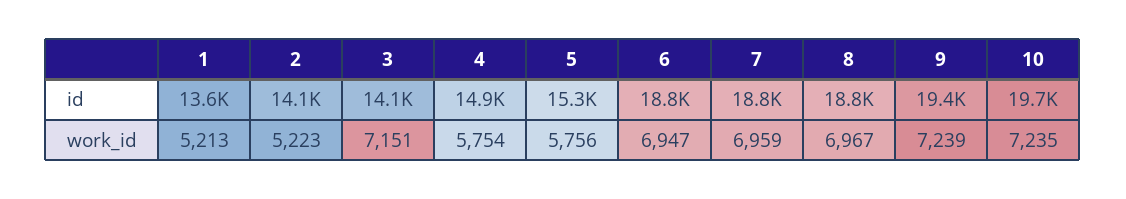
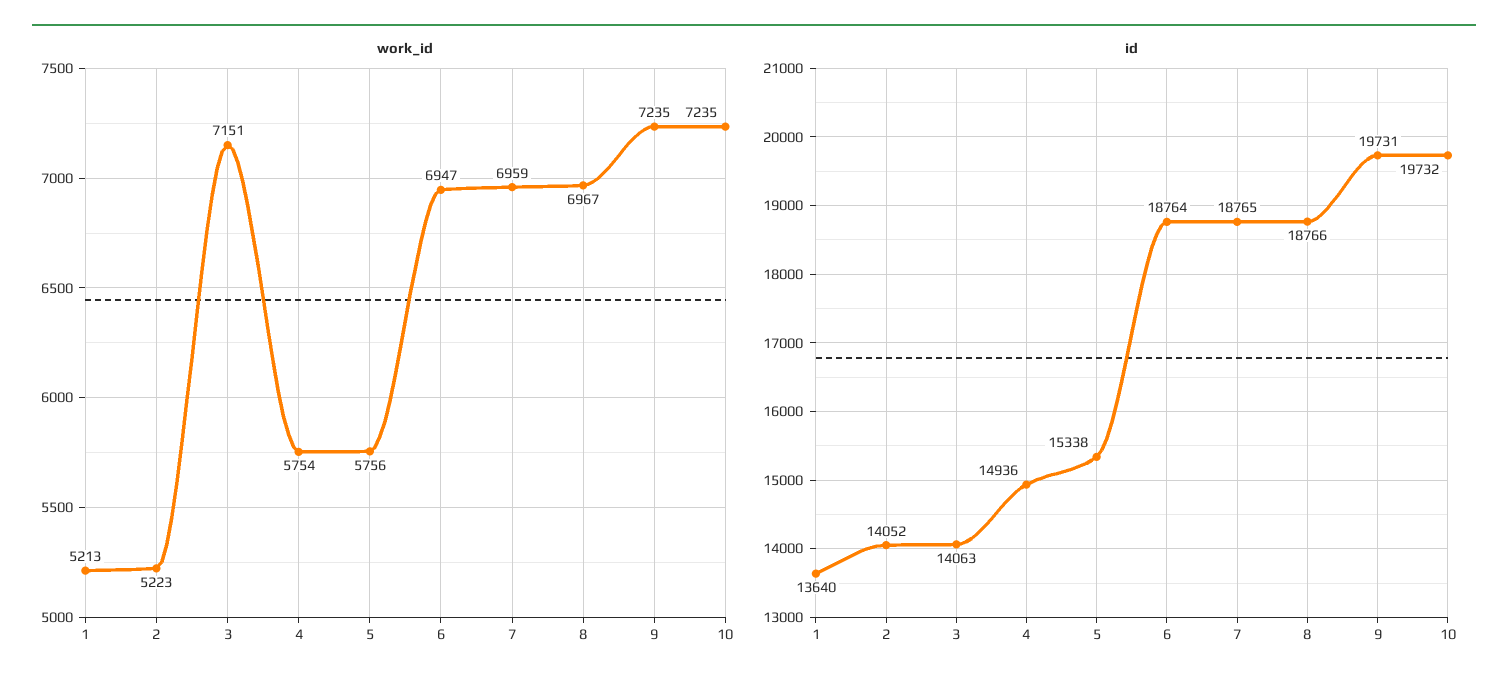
  {
    "id": {
      "1": 13640,
      "2": 14052,
      "3": 14063,
      "4": 14936,
      "5": 15338,
      "6": 18764,
      "7": 18765,
      "8": 18766,
-     "9": 19400,
+     "9": 19731,
      "10": 19732
    },
    "work_id": {
      "1": 5213,
      "2": 5223,
      "3": 7151,
      "4": 5754,
      "5": 5756,
      "6": 6947,
      "7": 6959,
      "8": 6967,
-     "9": 7239,
+     "9": 7235,
      "10": 7235
    }
  }

